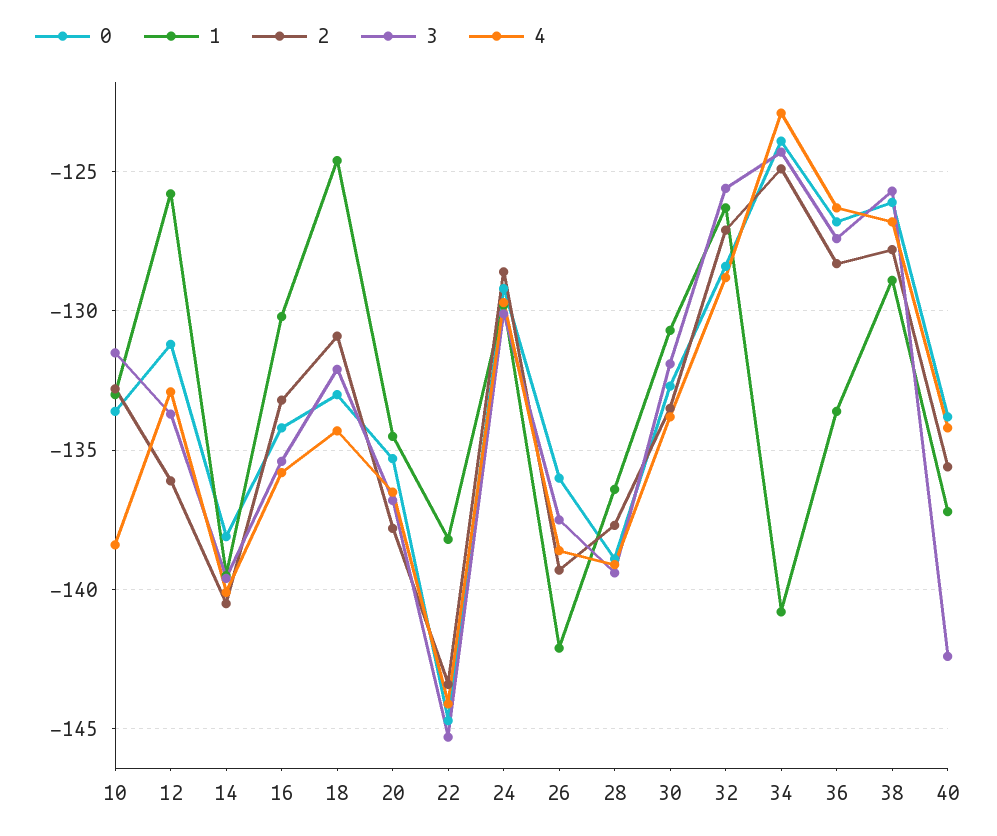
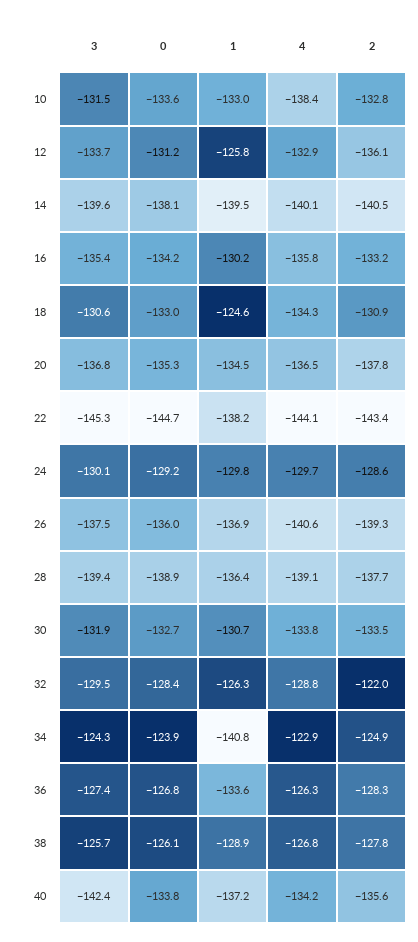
  {
    "0": {
      "10": -133.6,
      "12": -131.2,
      "14": -138.1,
      "16": -134.2,
      "18": -133,
      "20": -135.3,
      "22": -144.7,
      "24": -129.2,
      "26": -136,
      "28": -138.9,
      "30": -132.7,
      "32": -128.4,
      "34": -123.9,
      "36": -126.8,
      "38": -126.1,
      "40": -133.8
    },
    "1": {
      "10": -133,
      "12": -125.8,
      "14": -139.5,
      "16": -130.2,
      "18": -124.6,
      "20": -134.5,
      "22": -138.2,
      "24": -129.8,
-     "26": -142,
+     "26": -136.9,
      "28": -136.4,
      "30": -130.7,
      "32": -126.3,
      "34": -140.8,
      "36": -133.6,
      "38": -128.9,
      "40": -137.2
    },
    "2": {
      "10": -132.8,
      "12": -136.1,
      "14": -140.5,
      "16": -133.2,
      "18": -130.9,
      "20": -137.8,
      "22": -143.4,
      "24": -128.6,
      "26": -139.3,
      "28": -137.7,
      "30": -133.5,
-     "32": -127,
+     "32": -122,
      "34": -124.9,
      "36": -128.3,
      "38": -127.8,
      "40": -135.6
    },
    "3": {
      "10": -131.5,
      "12": -133.7,
      "14": -139.6,
      "16": -135.4,
-     "18": -132,
+     "18": -130.6,
      "20": -136.8,
      "22": -145.3,
      "24": -130.1,
      "26": -137.5,
      "28": -139.4,
      "30": -131.9,
-     "32": -125.5,
+     "32": -129.5,
      "34": -124.3,
      "36": -127.4,
      "38": -125.7,
      "40": -142.4
    },
    "4": {
      "10": -138.4,
      "12": -132.9,
      "14": -140.1,
      "16": -135.8,
      "18": -134.3,
      "20": -136.5,
      "22": -144.1,
      "24": -129.7,
-     "26": -138.5,
+     "26": -140.6,
      "28": -139.1,
      "30": -133.8,
      "32": -128.8,
      "34": -122.9,
      "36": -126.3,
      "38": -126.8,
      "40": -134.2
    }
  }

